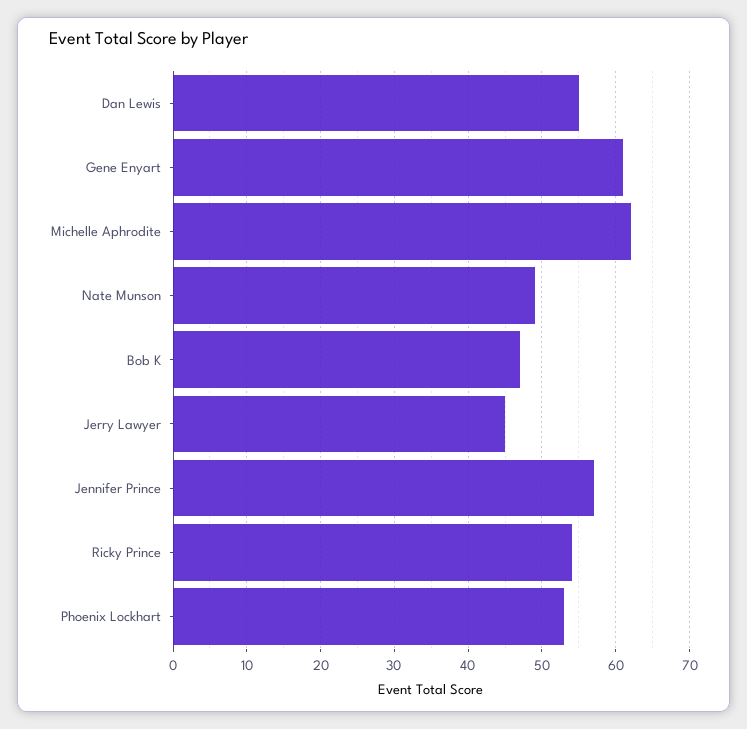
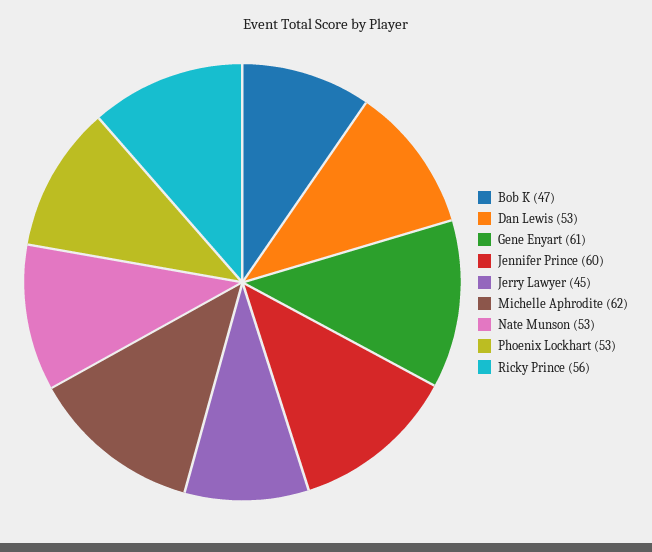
  {
-   "Dan Lewis": 55,
+   "Dan Lewis": 53,
    "Gene Enyart": 61,
    "Michelle Aphrodite": 62,
-   "Nate Munson": 49,
+   "Nate Munson": 53,
    "Bob K": 47,
    "Jerry Lawyer": 45,
-   "Jennifer Prince": 57,
+   "Jennifer Prince": 60,
-   "Ricky Prince": 54,
+   "Ricky Prince": 56,
    "Phoenix Lockhart": 53
  }

